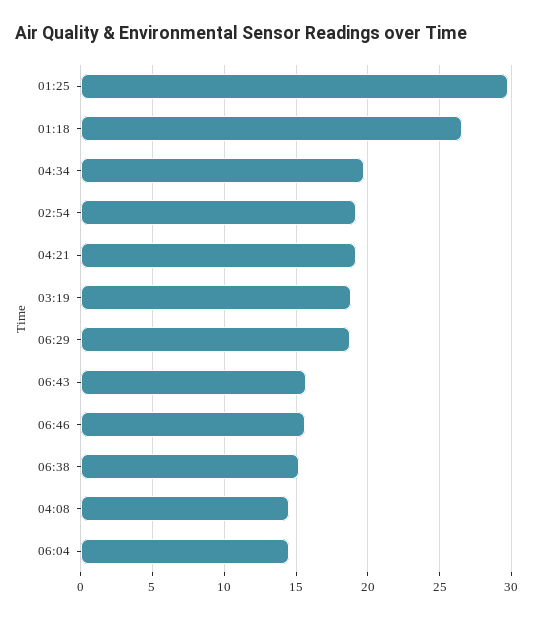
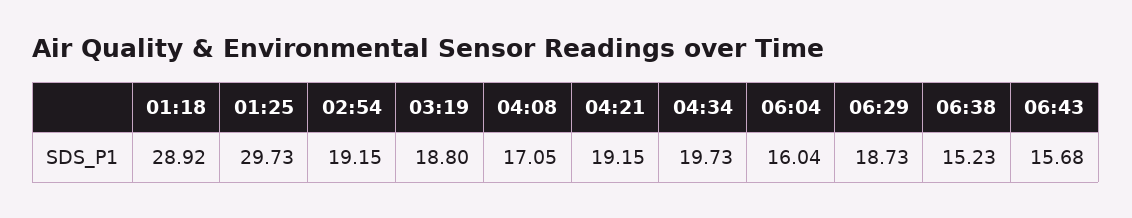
  {
    "01:25": 29.73,
-   "01:18": 26.5,
+   "01:18": 28.92,
    "04:34": 19.73,
    "02:54": 19.15,
    "04:21": 19.15,
    "03:19": 18.8,
    "06:29": 18.73,
    "06:43": 15.68,
-   "06:46": 15.5,
    "06:38": 15.23,
-   "04:08": 14.5,
+   "04:08": 17.05,
-   "06:04": 14.5
+   "06:04": 16.04
  }

